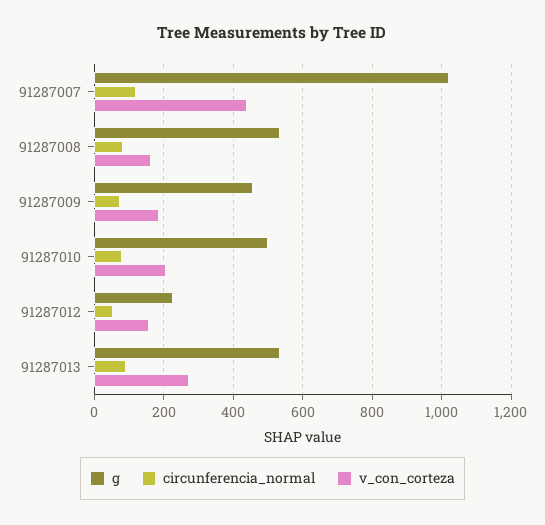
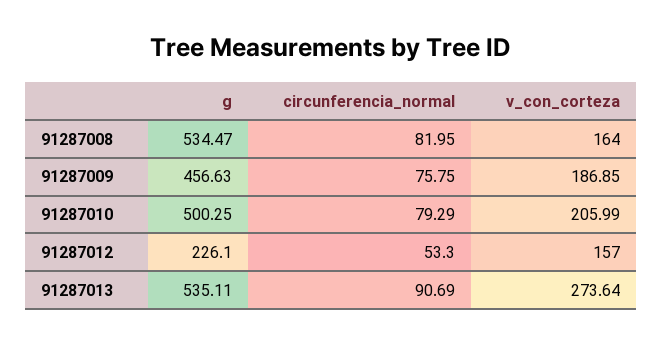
  {
    "g": {
-     "91287007": 1020,
      "91287008": 534.47,
      "91287009": 456.63,
      "91287010": 500.25,
      "91287012": 226.1,
      "91287013": 535.11
    },
    "circunferencia_normal": {
-     "91287007": 120,
      "91287008": 81.95,
      "91287009": 75.75,
      "91287010": 79.29,
      "91287012": 53.3,
      "91287013": 90.69
    },
    "v_con_corteza": {
-     "91287007": 440,
      "91287008": 164,
      "91287009": 186.85,
      "91287010": 205.99,
      "91287012": 157,
      "91287013": 273.64
    }
  }

